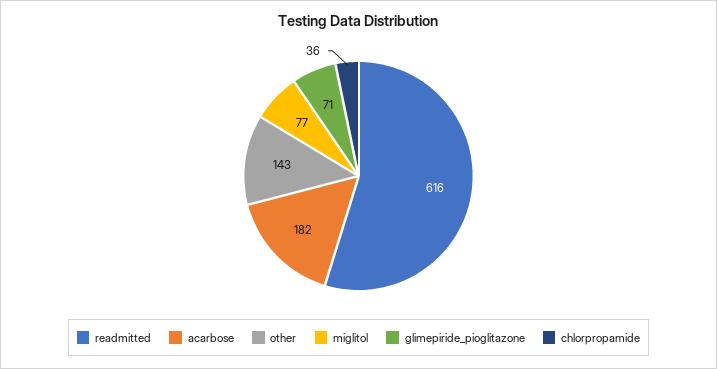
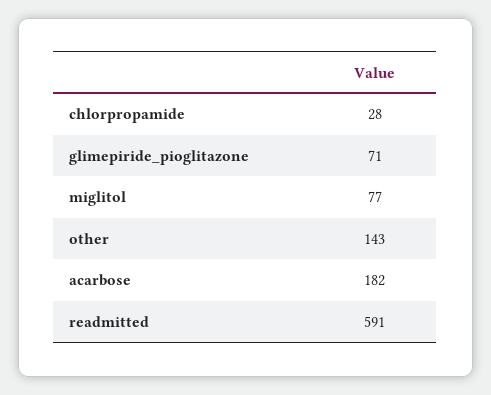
  {
-   "readmitted": 616,
+   "readmitted": 591,
    "acarbose": 182,
    "other": 143,
    "miglitol": 77,
    "glimepiride_pioglitazone": 71,
-   "chlorpropamide": 36
+   "chlorpropamide": 28
  }

